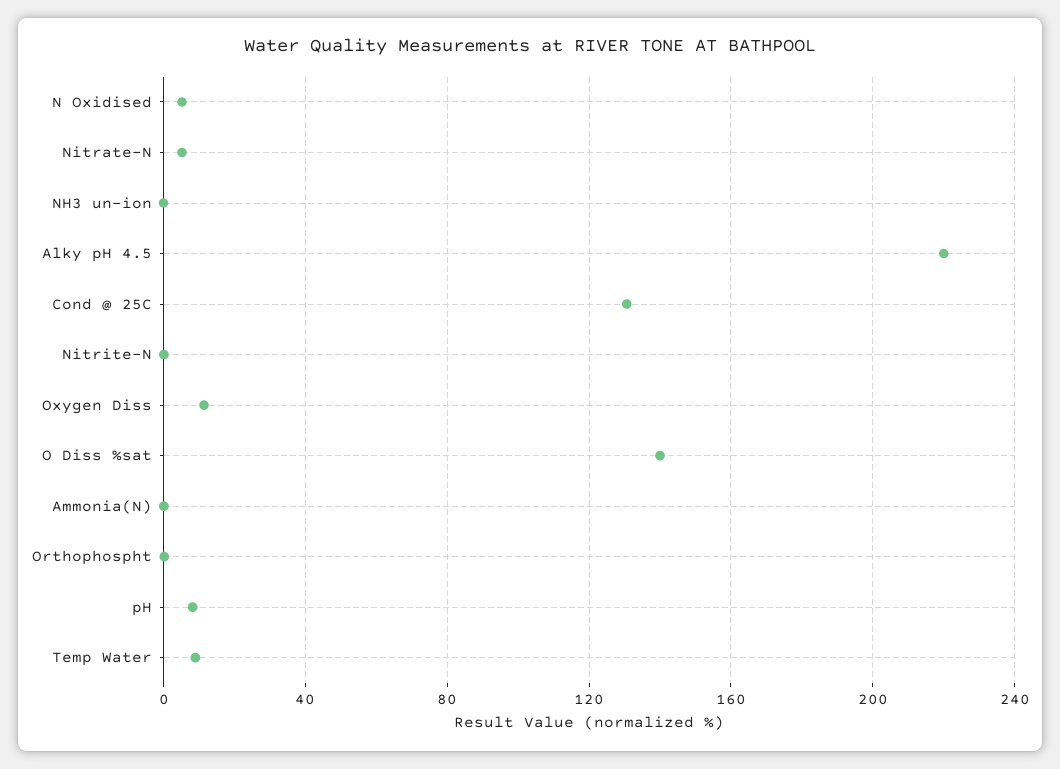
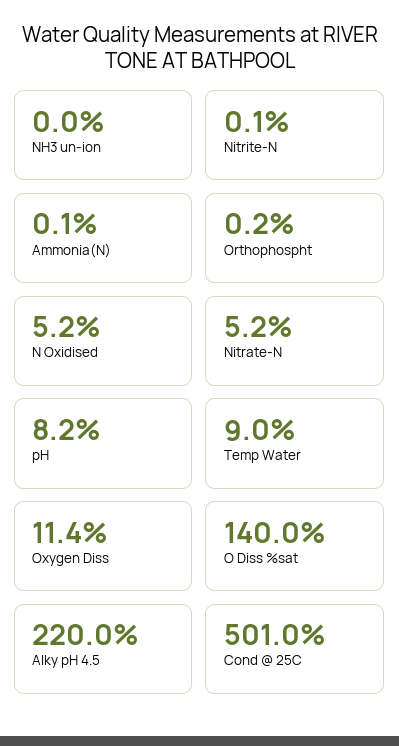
  {
    "N Oxidised": 5.2,
    "Nitrate-N": 5.2,
    "NH3 un-ion": 0,
    "Alky pH 4.5": 220,
-   "Cond @ 25C": 130,
+   "Cond @ 25C": 501,
    "Nitrite-N": 0.1,
    "Oxygen Diss": 11.4,
    "O Diss %sat": 140,
    "Ammonia(N)": 0.1,
    "Orthophospht": 0.2,
    "pH": 8.2,
    "Temp Water": 9
  }

